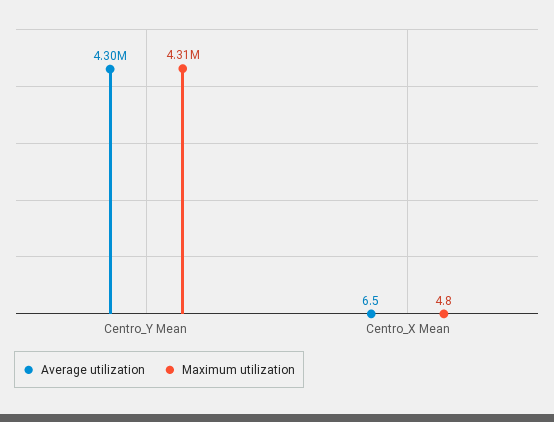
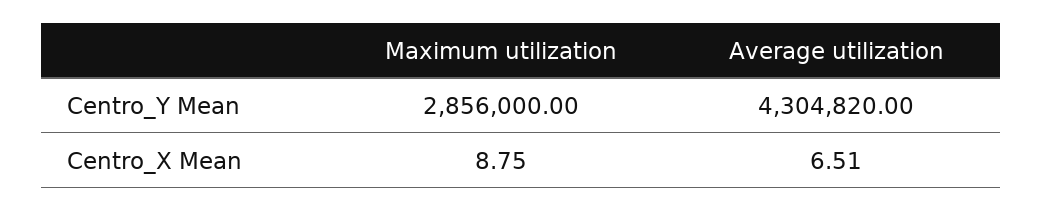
  {
    "Average utilization": {
      "Centro_Y Mean": 4304820,
      "Centro_X Mean": 6.51
    },
    "Maximum utilization": {
-     "Centro_Y Mean": 4310000,
+     "Centro_Y Mean": 2856000,
-     "Centro_X Mean": 4.8
+     "Centro_X Mean": 8.75
    }
  }

